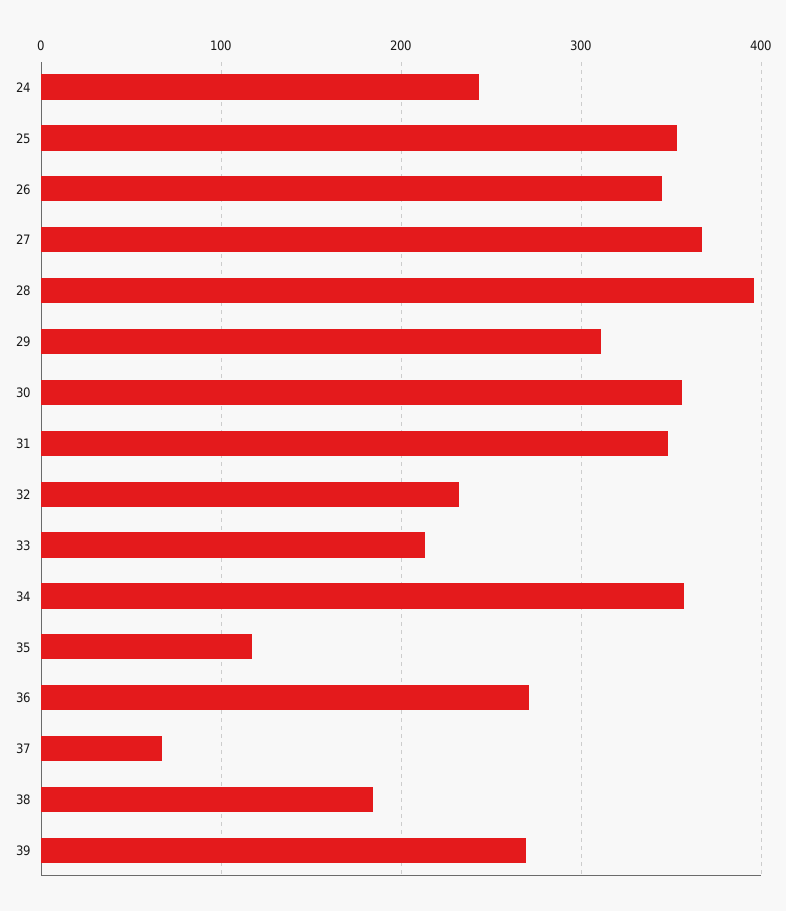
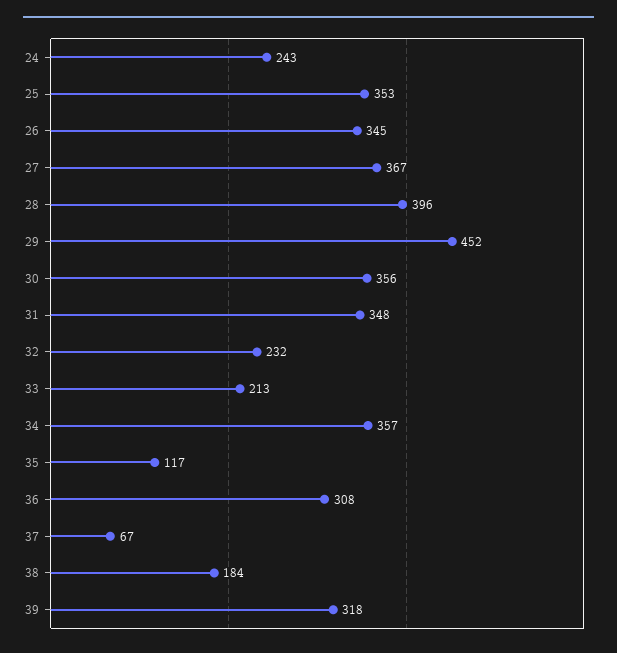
  {
    "24": 243,
    "25": 353,
    "26": 345,
    "27": 367,
    "28": 396,
-   "29": 310,
+   "29": 452,
    "30": 356,
    "31": 348,
    "32": 232,
    "33": 213,
    "34": 357,
    "35": 117,
-   "36": 270,
+   "36": 308,
    "37": 67,
    "38": 184,
-   "39": 270
+   "39": 318
  }

